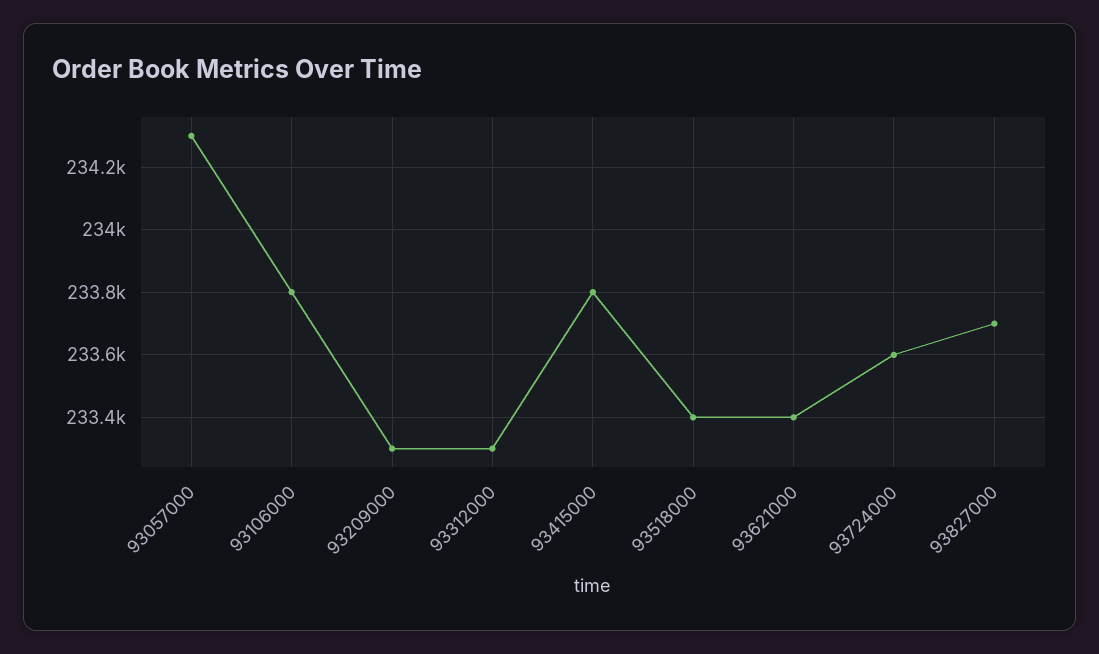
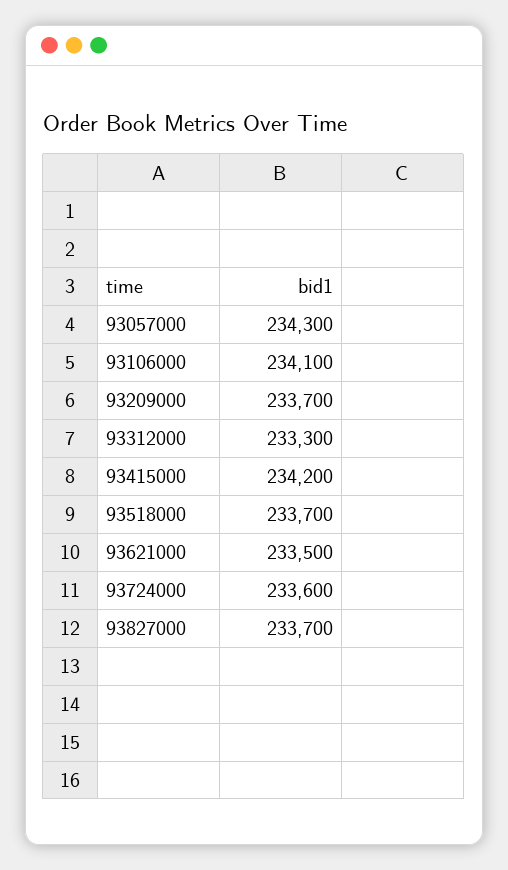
  {
    "93057000": 234300,
-   "93106000": 233800,
+   "93106000": 234100,
-   "93209000": 233300,
+   "93209000": 233700,
    "93312000": 233300,
-   "93415000": 233800,
+   "93415000": 234200,
-   "93518000": 233400,
+   "93518000": 233700,
-   "93621000": 233400,
+   "93621000": 233500,
    "93724000": 233600,
    "93827000": 233700
  }

